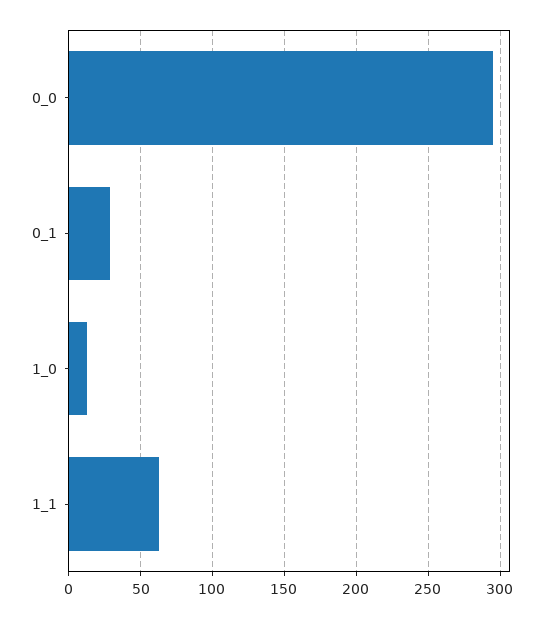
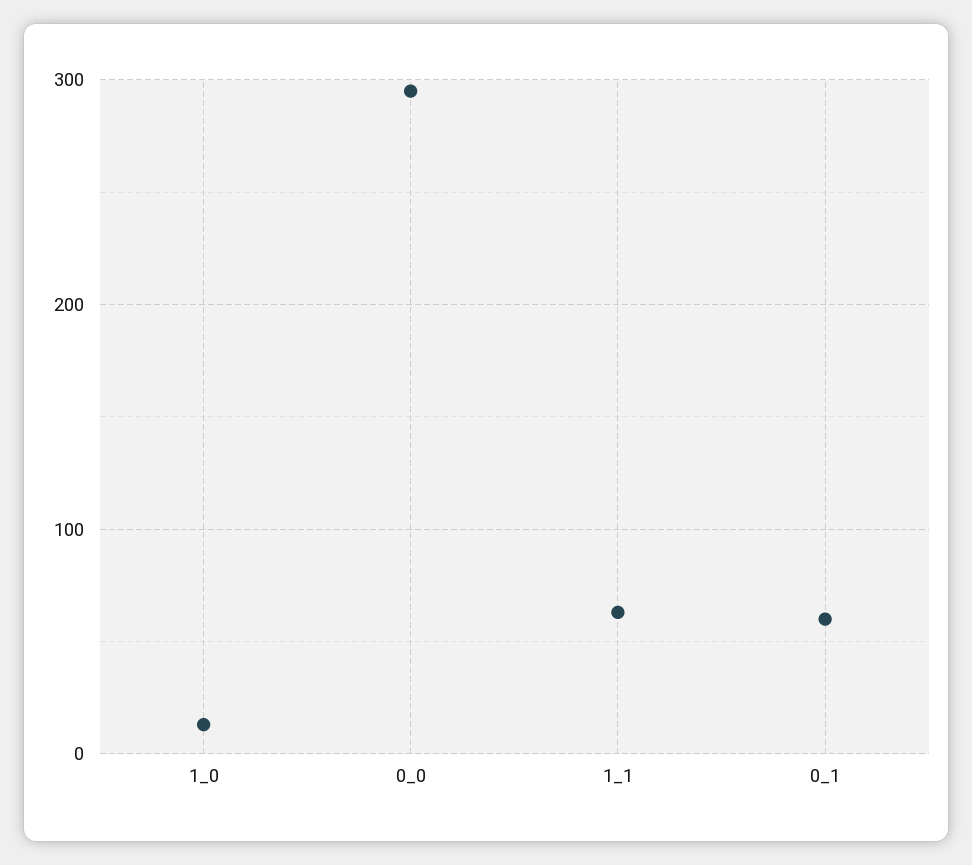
  {
    "0_0": 295,
-   "0_1": 30,
+   "0_1": 60,
    "1_0": 15,
    "1_1": 65
  }

